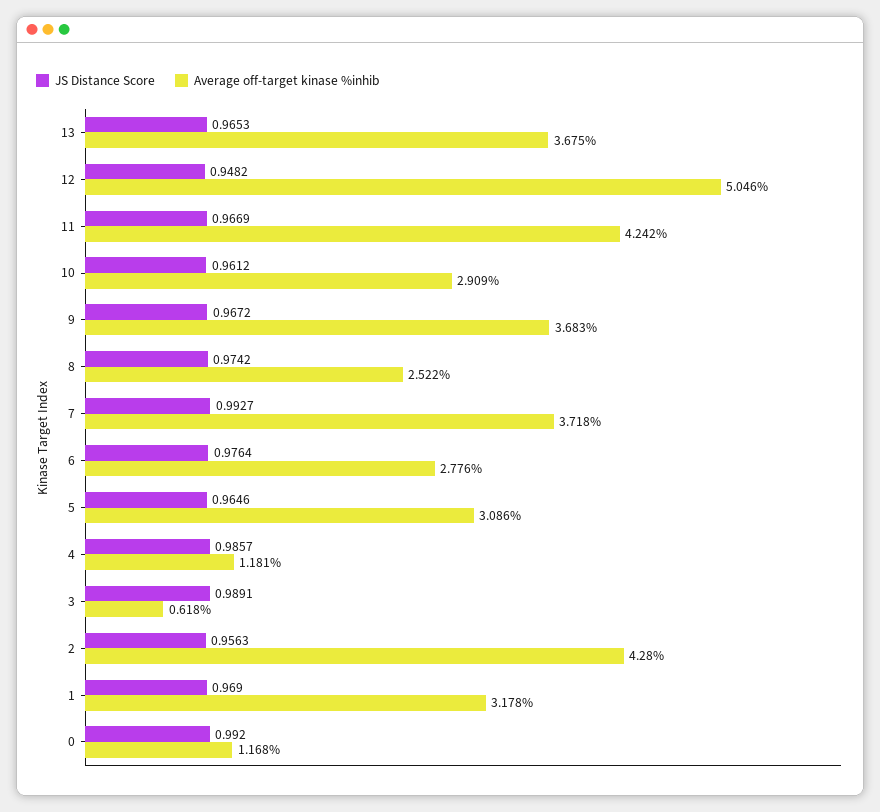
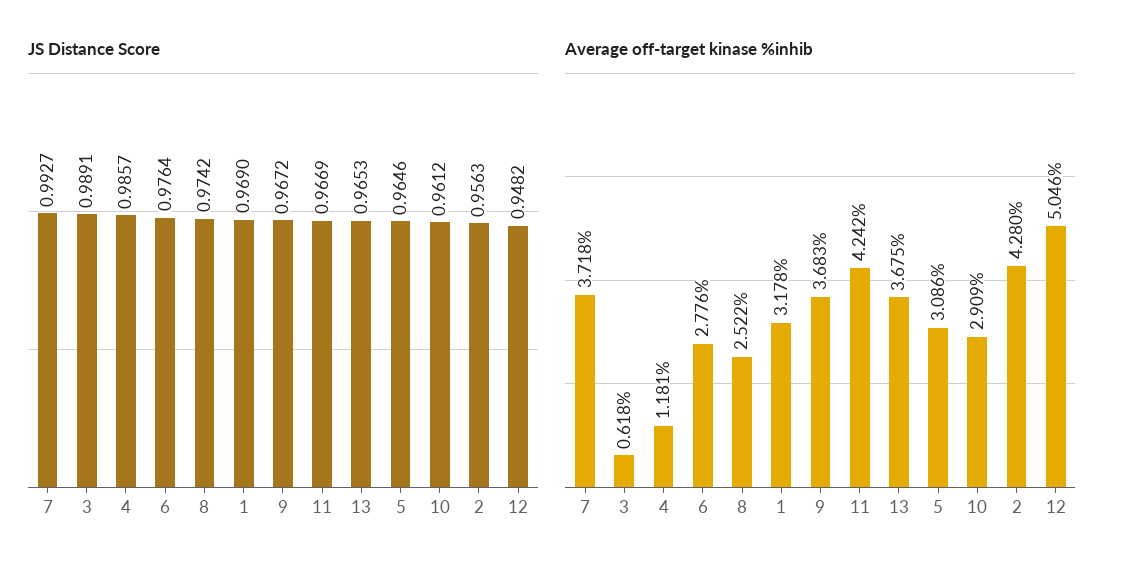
  {
    "JS Distance Score": {
      "13": 0.9653,
      "12": 0.9482,
      "11": 0.9669,
      "10": 0.9612,
      "9": 0.9672,
      "8": 0.9742,
      "7": 0.9927,
      "6": 0.9764,
      "5": 0.9646,
      "4": 0.9857,
      "3": 0.9891,
      "2": 0.9563,
-     "1": 0.969,
+     "1": 0.969
-     "0": 0.992
    },
    "Average off-target kinase %inhib": {
      "13": 3.675,
      "12": 5.046,
      "11": 4.242,
      "10": 2.909,
      "9": 3.683,
      "8": 2.522,
      "7": 3.718,
      "6": 2.776,
      "5": 3.086,
      "4": 1.181,
      "3": 0.618,
      "2": 4.28,
-     "1": 3.178,
+     "1": 3.178
-     "0": 1.168
    }
  }

